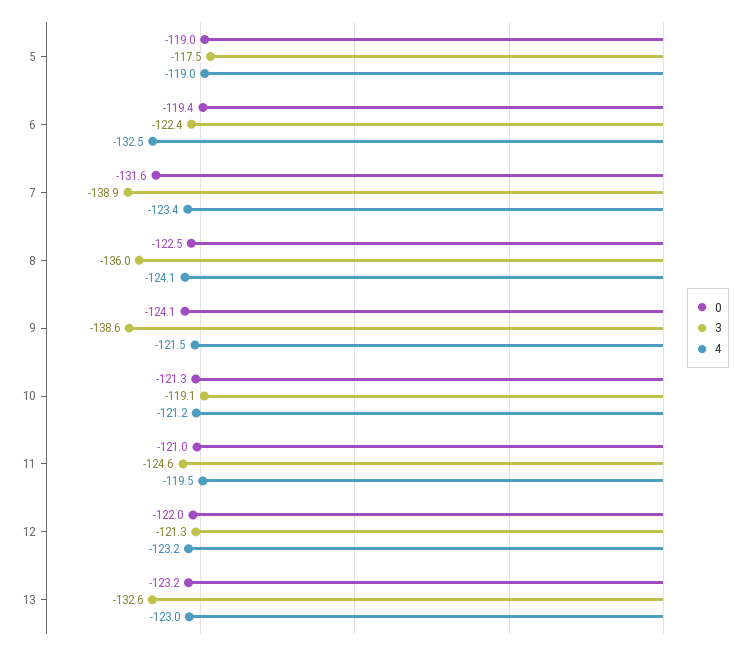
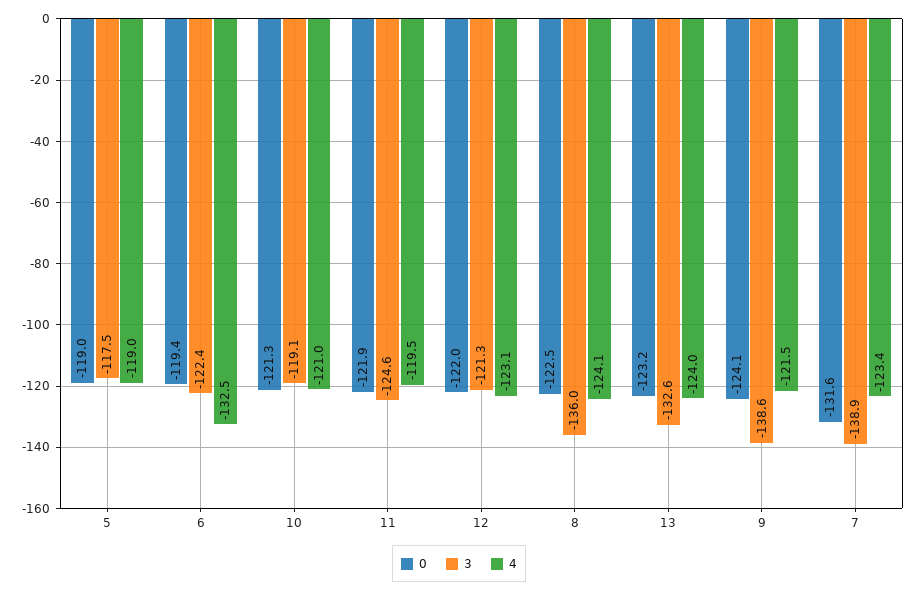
  {
    "0": {
      "5": -119,
      "6": -119.4,
      "7": -131.6,
      "8": -122.5,
      "9": -124.1,
      "10": -121.3,
-     "11": -121,
+     "11": -121.9,
      "12": -122,
      "13": -123.2
    },
    "3": {
      "5": -117.5,
      "6": -122.4,
      "7": -138.9,
      "8": -136,
      "9": -138.6,
      "10": -119.1,
      "11": -124.6,
      "12": -121.3,
      "13": -132.6
    },
    "4": {
      "5": -119,
      "6": -132.5,
      "7": -123.4,
      "8": -124.1,
      "9": -121.5,
-     "10": -121.2,
+     "10": -121,
      "11": -119.5,
-     "12": -123.2,
+     "12": -123.1,
-     "13": -123
+     "13": -124
    }
  }

